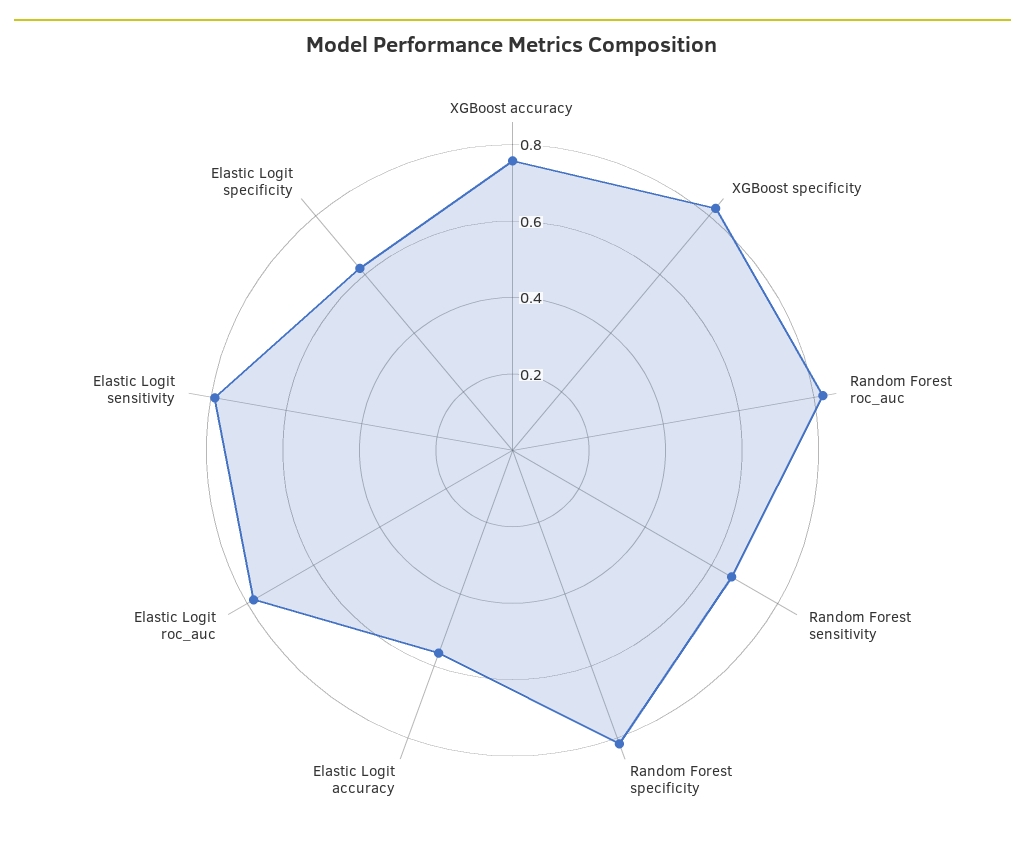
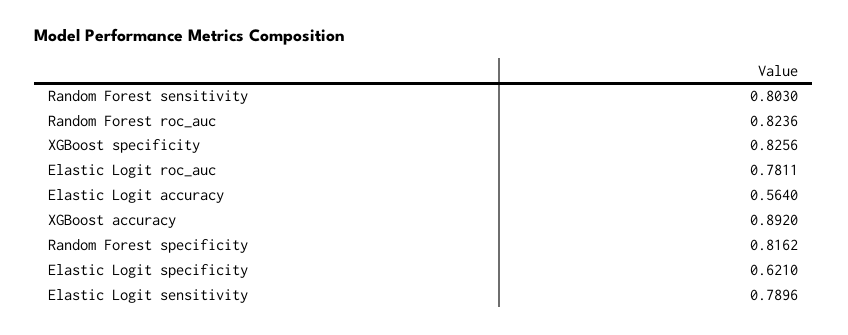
  {
-   "XGBoost accuracy": 0.75,
+   "XGBoost accuracy": 0.892,
    "XGBoost specificity": 0.8256,
    "Random Forest roc_auc": 0.8236,
-   "Random Forest sensitivity": 0.65,
+   "Random Forest sensitivity": 0.803,
    "Random Forest specificity": 0.8162,
    "Elastic Logit accuracy": 0.564,
    "Elastic Logit roc_auc": 0.7811,
    "Elastic Logit sensitivity": 0.7896,
    "Elastic Logit specificity": 0.621
  }

